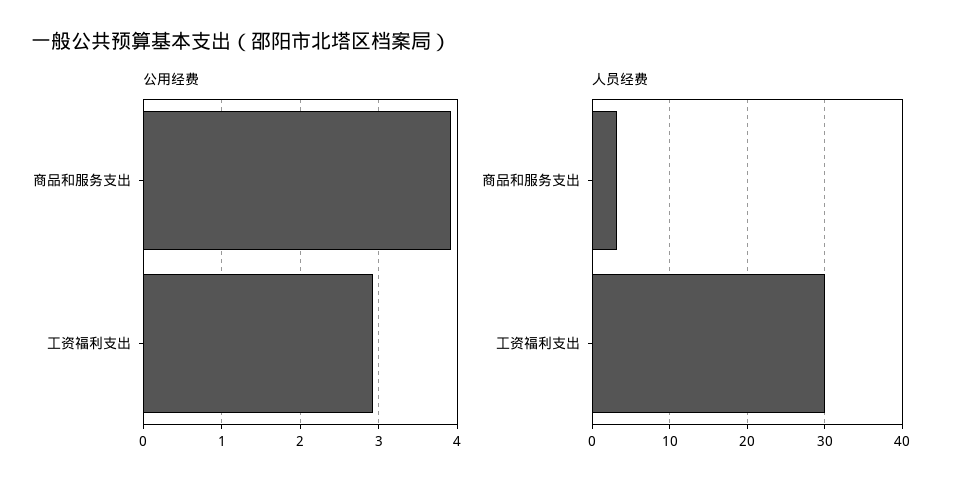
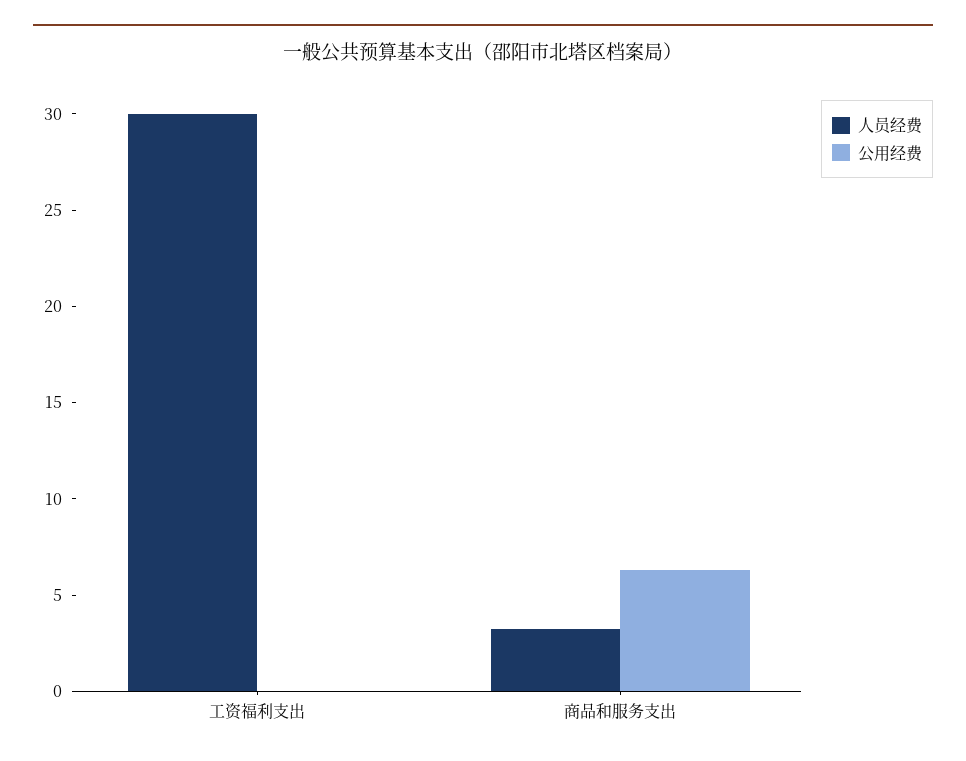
  {
    "公用经费": {
-     "商品和服务支出": 3.9,
+     "商品和服务支出": 6,
-     "工资福利支出": 2.9
+     "工资福利支出": 0
    },
    "人员经费": {
      "商品和服务支出": 3,
      "工资福利支出": 30
    }
  }

